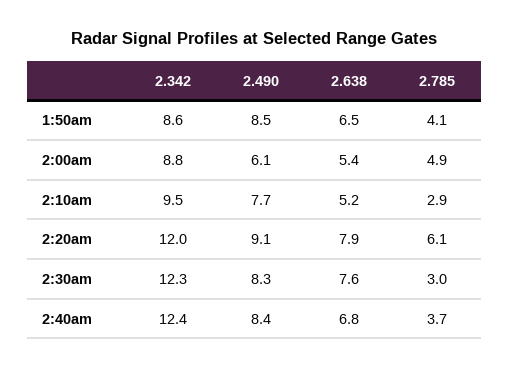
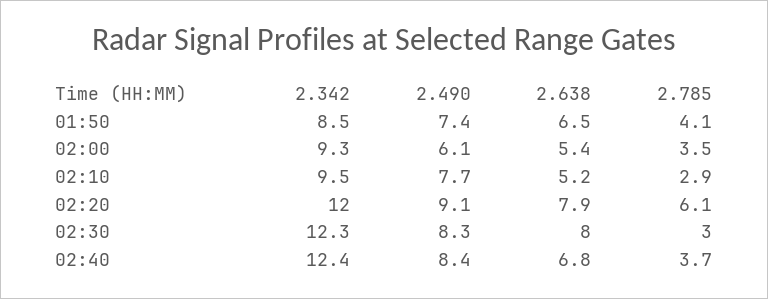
  {
    "2.342": {
-     "1:50am": 8.6,
+     "1:50am": 8.5,
-     "2:00am": 8.8,
+     "2:00am": 9.3,
      "2:10am": 9.5,
      "2:20am": 12,
      "2:30am": 12.3,
      "2:40am": 12.4
    },
    "2.490": {
-     "1:50am": 8.5,
+     "1:50am": 7.4,
      "2:00am": 6.1,
      "2:10am": 7.7,
      "2:20am": 9.1,
      "2:30am": 8.3,
      "2:40am": 8.4
    },
    "2.638": {
      "1:50am": 6.5,
      "2:00am": 5.4,
      "2:10am": 5.2,
      "2:20am": 7.9,
-     "2:30am": 7.6,
+     "2:30am": 8,
      "2:40am": 6.8
    },
    "2.785": {
      "1:50am": 4.1,
-     "2:00am": 4.9,
+     "2:00am": 3.5,
      "2:10am": 2.9,
      "2:20am": 6.1,
      "2:30am": 3,
      "2:40am": 3.7
    }
  }

